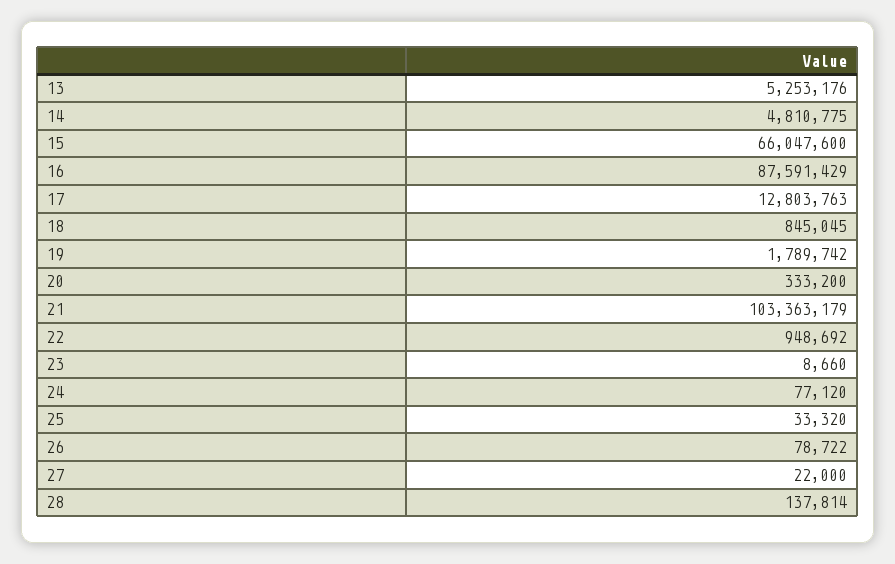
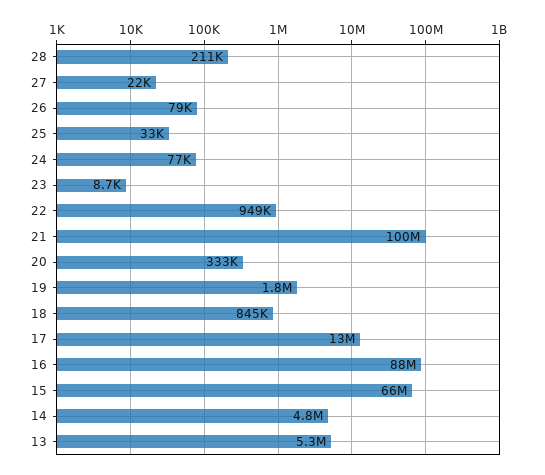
  {
    "13": 5253176,
    "14": 4810775,
    "15": 66047600,
    "16": 87591429,
    "17": 12803763,
    "18": 845045,
    "19": 1789742,
    "20": 333200,
-   "21": 103363179,
+   "21": 100000000,
    "22": 948692,
    "23": 8660,
    "24": 77120,
    "25": 33320,
    "26": 78722,
    "27": 22000,
-   "28": 137814
+   "28": 211000
  }

